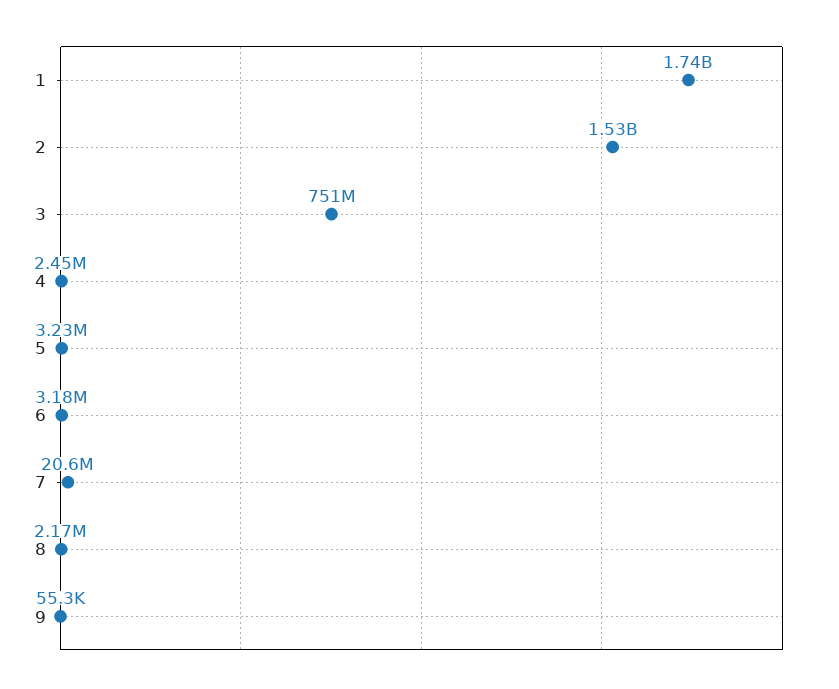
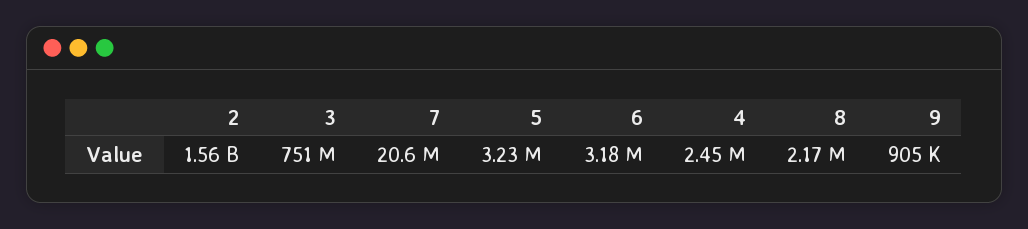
  {
-   "1": 1740000000,
-   "2": 1530000000,
+   "2": 1560000000,
    "3": 751000000,
    "4": 2450000,
    "5": 3230000,
    "6": 3180000,
    "7": 20600000,
    "8": 2170000,
-   "9": 55300
+   "9": 905000
  }

